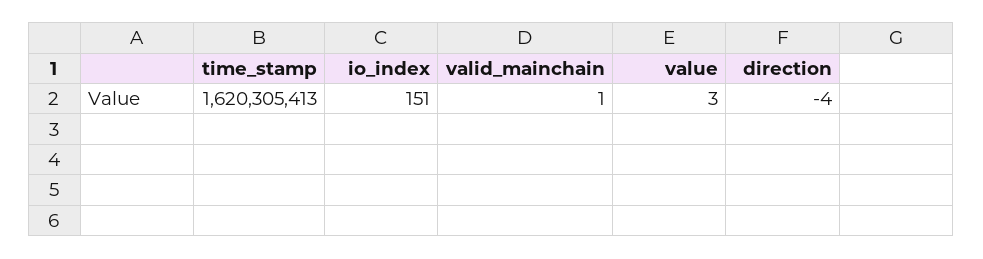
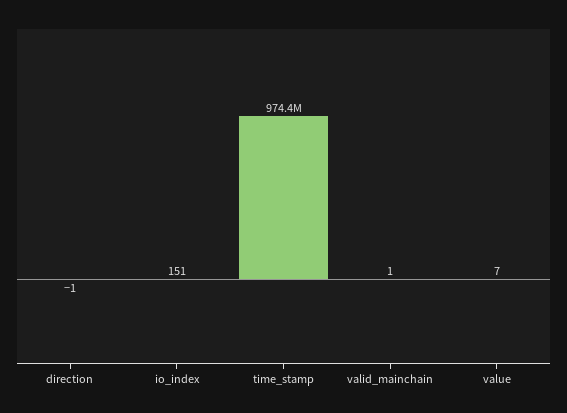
  {
-   "time_stamp": 1620305413,
+   "time_stamp": 974400000,
    "io_index": 151,
    "valid_mainchain": 1,
-   "value": 3,
+   "value": 7,
-   "direction": -4
+   "direction": -1
  }

